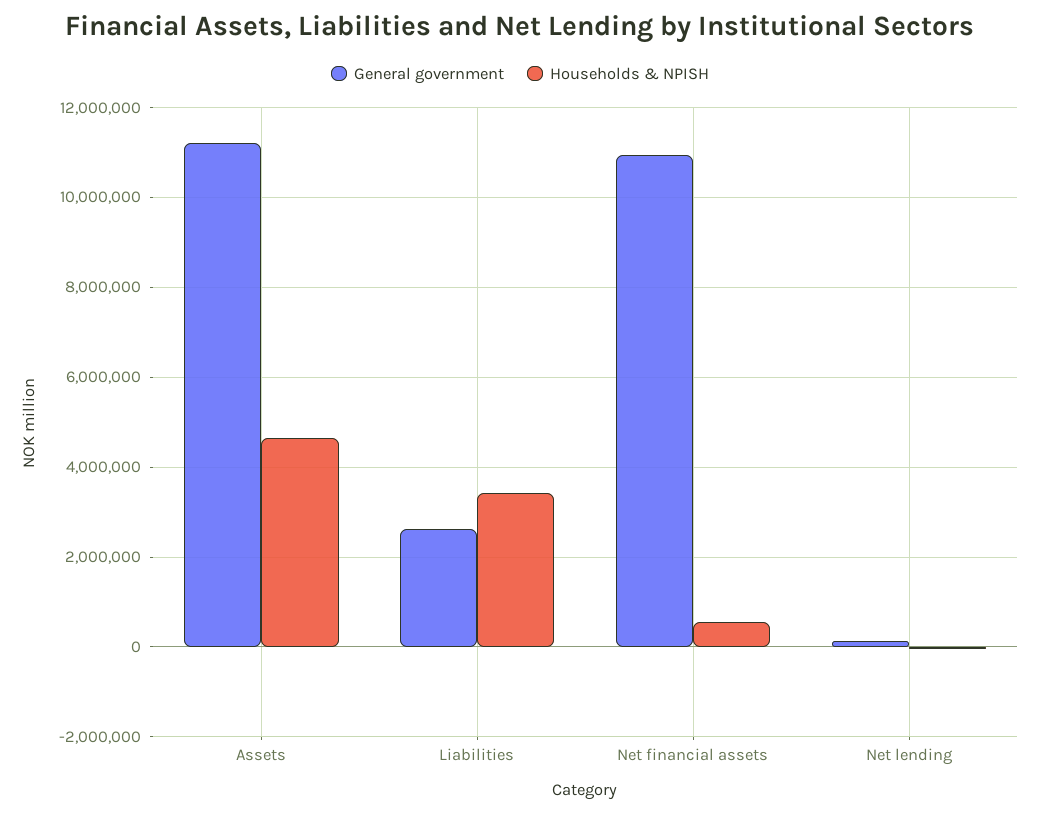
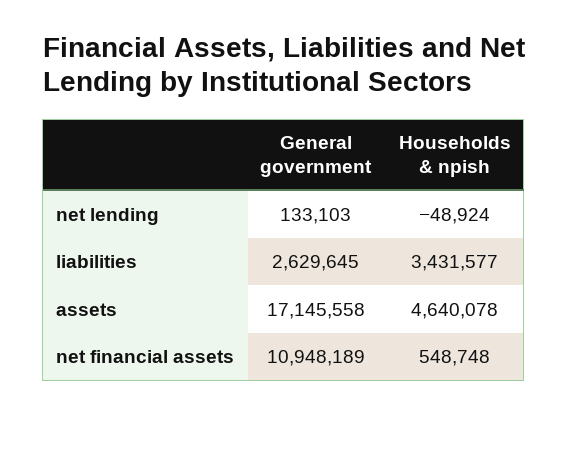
  {
    "General government": {
-     "Assets": 11200000,
+     "Assets": 17145558,
      "Liabilities": 2629645,
      "Net financial assets": 10948189,
      "Net lending": 133103
    },
    "Households & NPISH": {
      "Assets": 4640078,
      "Liabilities": 3431577,
      "Net financial assets": 548748,
      "Net lending": -48924
    }
  }

